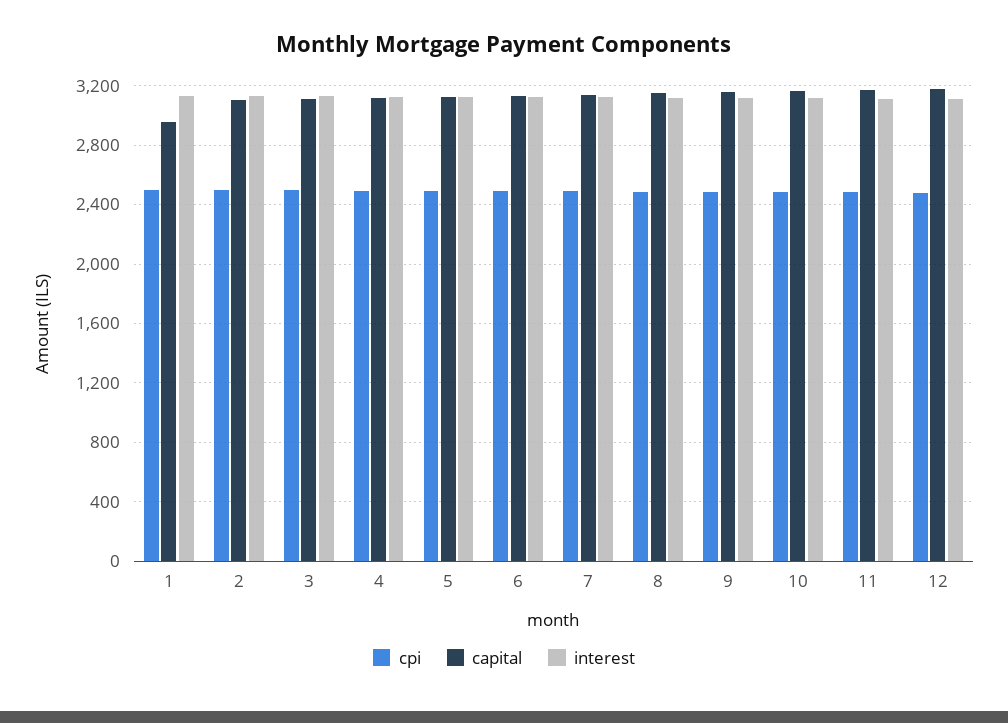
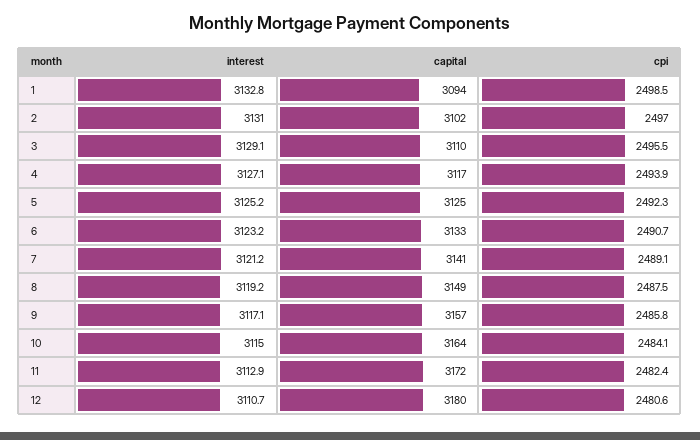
  {
    "cpi": {
      "1": 2498.5,
      "2": 2497,
      "3": 2495.5,
      "4": 2493.9,
      "5": 2492.3,
      "6": 2490.7,
      "7": 2489.1,
      "8": 2487.5,
      "9": 2485.8,
      "10": 2484.1,
      "11": 2482.4,
      "12": 2480.6
    },
    "capital": {
-     "1": 2950,
+     "1": 3094,
      "2": 3102,
      "3": 3110,
      "4": 3117,
      "5": 3125,
      "6": 3133,
      "7": 3141,
      "8": 3149,
      "9": 3157,
      "10": 3164,
      "11": 3172,
      "12": 3180
    },
    "interest": {
      "1": 3132.8,
      "2": 3131,
      "3": 3129.1,
      "4": 3127.1,
      "5": 3125.2,
      "6": 3123.2,
      "7": 3121.2,
      "8": 3119.2,
      "9": 3117.1,
      "10": 3115,
      "11": 3112.9,
      "12": 3110.7
    }
  }

